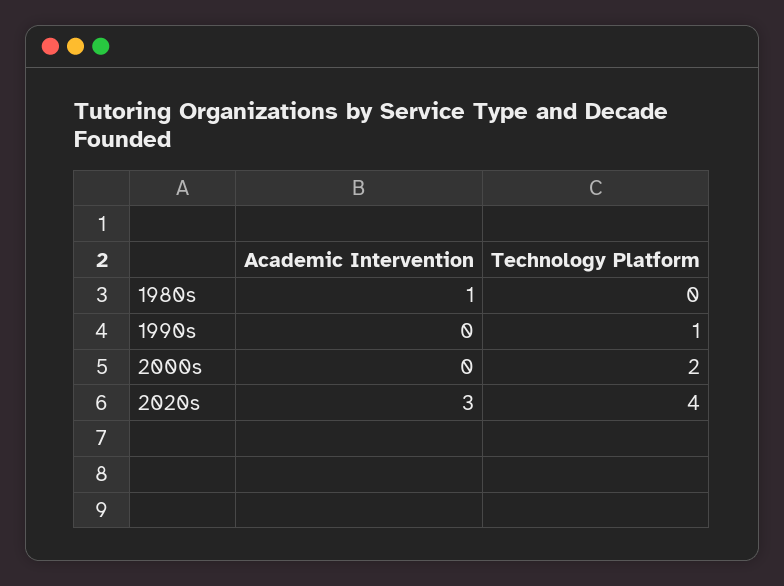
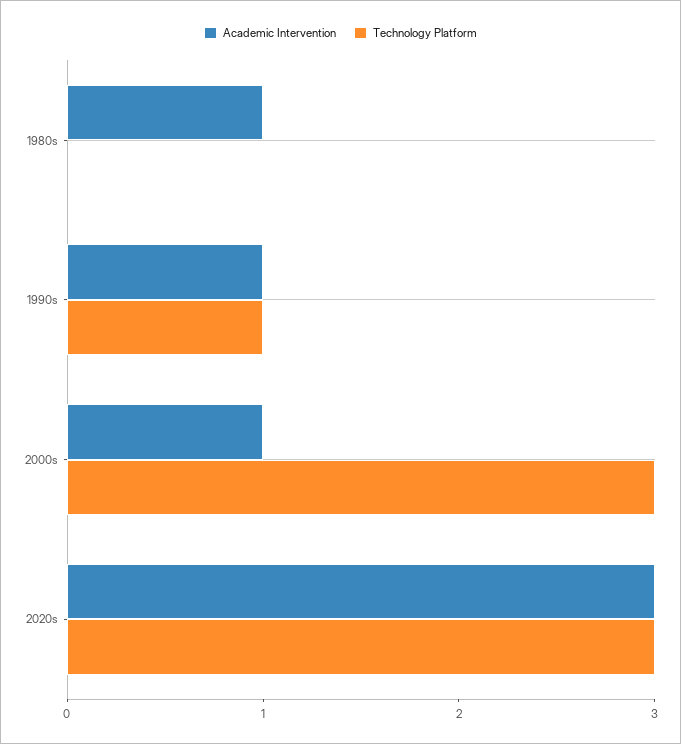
  {
    "Academic Intervention": {
      "1980s": 1,
-     "1990s": 0,
+     "1990s": 1,
-     "2000s": 0,
+     "2000s": 1,
      "2020s": 3
    },
    "Technology Platform": {
      "1980s": 0,
      "1990s": 1,
-     "2000s": 2,
+     "2000s": 3,
-     "2020s": 4
+     "2020s": 3
    }
  }

